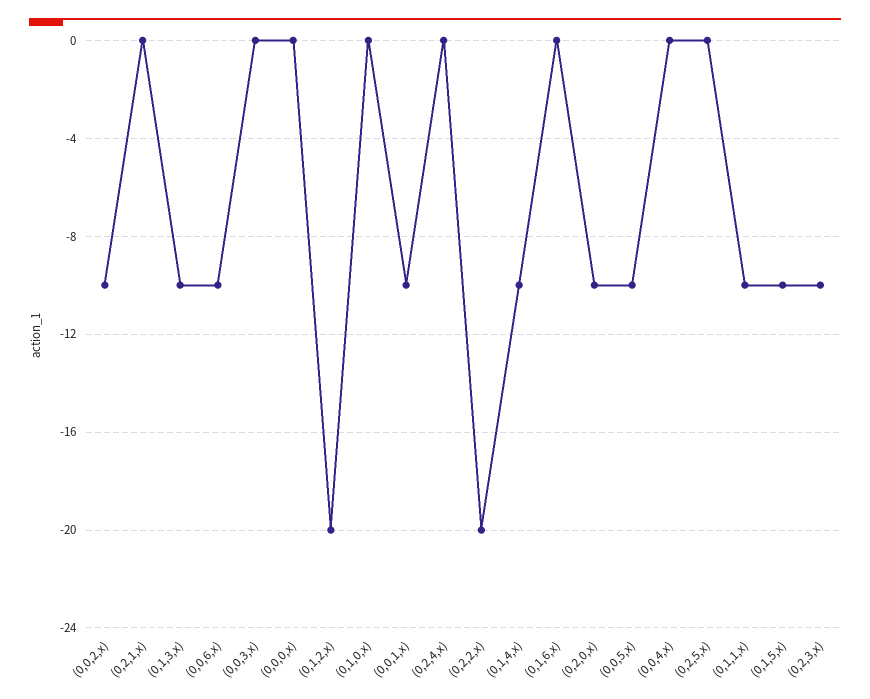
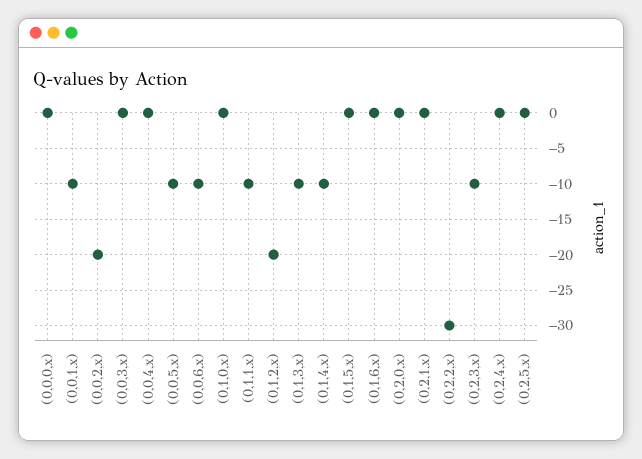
  {
-   "(0,0,2,x)": -10,
+   "(0,0,2,x)": -20,
    "(0,2,1,x)": 0,
    "(0,1,3,x)": -10,
    "(0,0,6,x)": -10,
    "(0,0,3,x)": 0,
    "(0,0,0,x)": 0,
    "(0,1,2,x)": -20,
    "(0,1,0,x)": 0,
    "(0,0,1,x)": -10,
    "(0,2,4,x)": 0,
-   "(0,2,2,x)": -20,
+   "(0,2,2,x)": -30,
    "(0,1,4,x)": -10,
    "(0,1,6,x)": 0,
-   "(0,2,0,x)": -10,
+   "(0,2,0,x)": 0,
    "(0,0,5,x)": -10,
    "(0,0,4,x)": 0,
    "(0,2,5,x)": 0,
    "(0,1,1,x)": -10,
-   "(0,1,5,x)": -10,
+   "(0,1,5,x)": 0,
    "(0,2,3,x)": -10
  }

